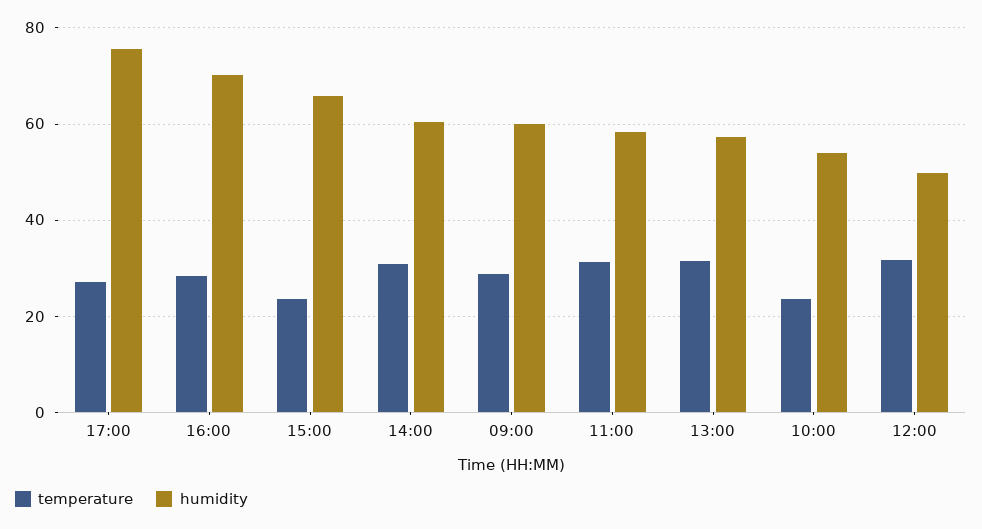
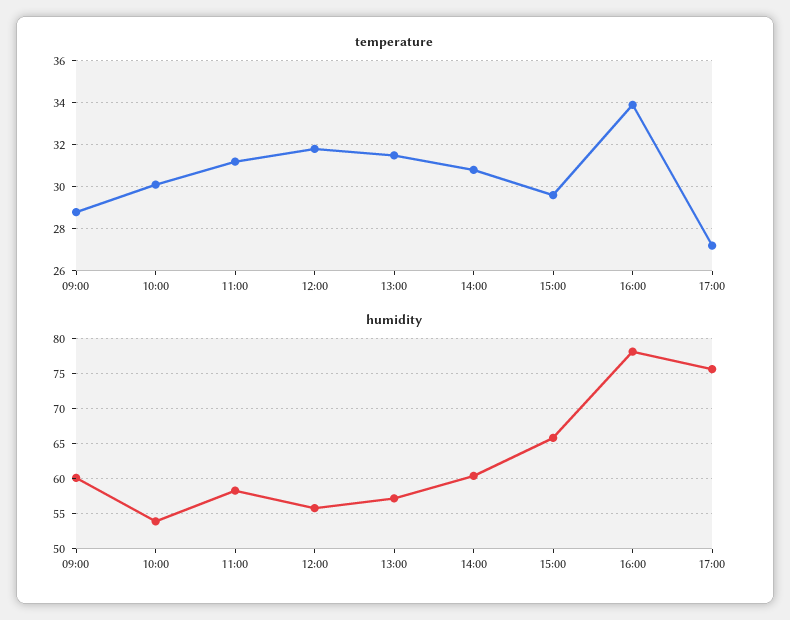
  {
    "temperature": {
      "17:00": 27,
-     "16:00": 28,
+     "16:00": 34,
-     "15:00": 24,
+     "15:00": 29.5,
      "14:00": 31,
      "09:00": 29,
      "11:00": 31,
      "13:00": 31.5,
-     "10:00": 24,
+     "10:00": 30,
      "12:00": 32
    },
    "humidity": {
      "17:00": 76,
-     "16:00": 70,
+     "16:00": 78,
      "15:00": 66,
      "14:00": 60,
      "09:00": 60,
      "11:00": 58,
      "13:00": 57,
      "10:00": 54,
-     "12:00": 50
+     "12:00": 56
    }
  }

